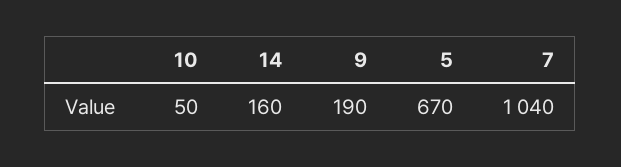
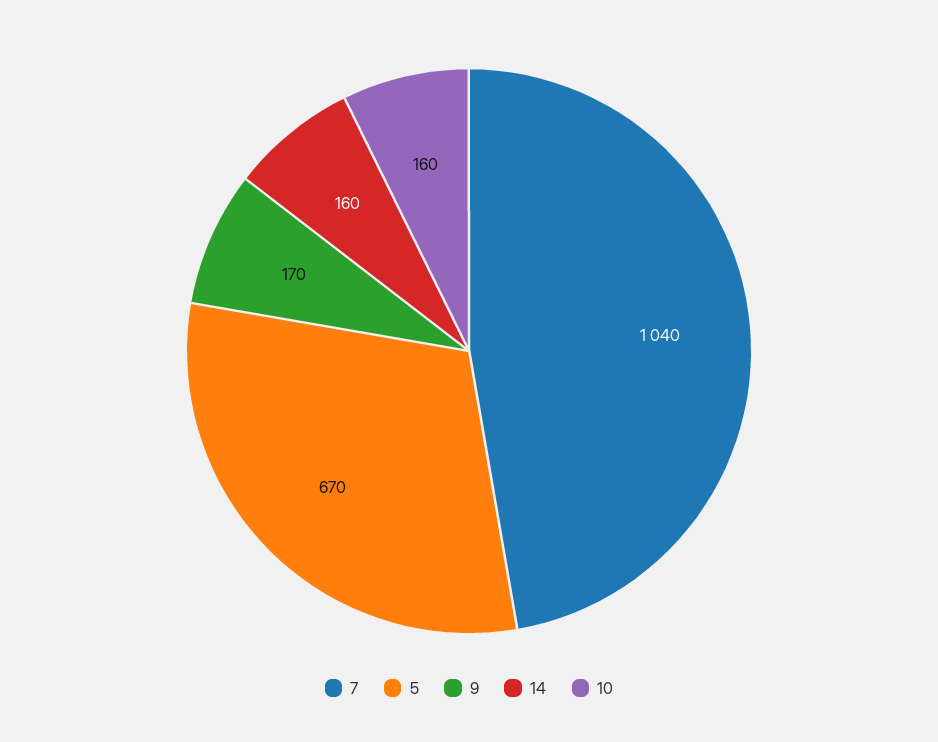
  {
-   "10": 50,
+   "10": 160,
    "14": 160,
-   "9": 190,
+   "9": 170,
    "5": 670,
    "7": 1040
  }

